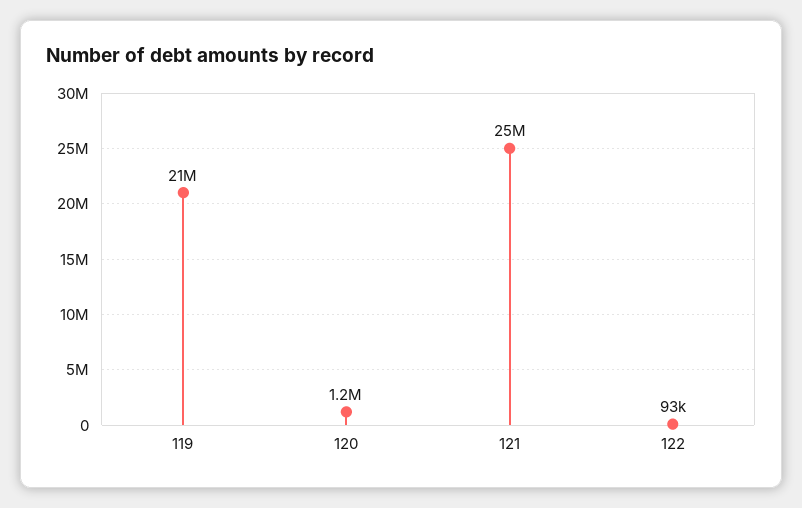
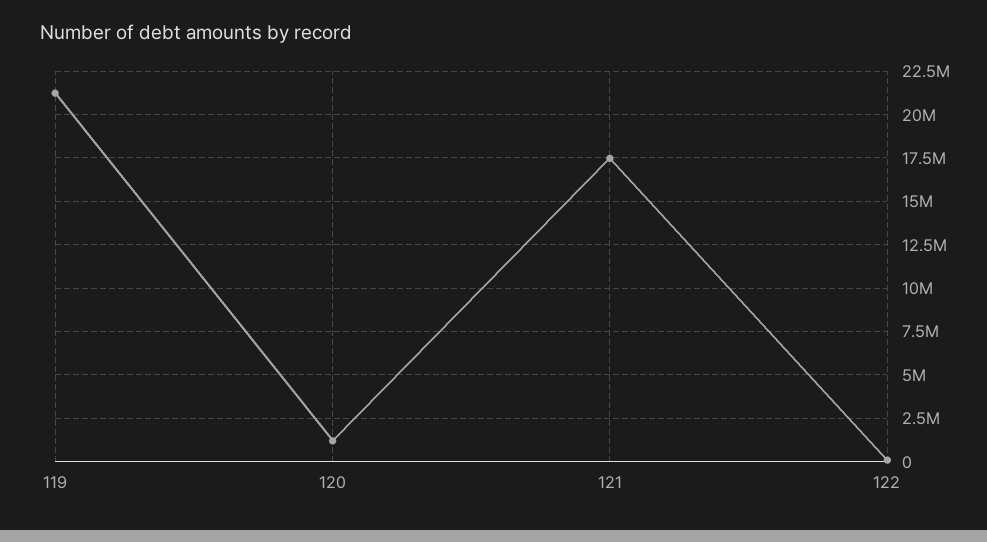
  {
    "119": 21000000,
    "120": 1200000,
-   "121": 25000000,
+   "121": 17500000,
    "122": 93000
  }

